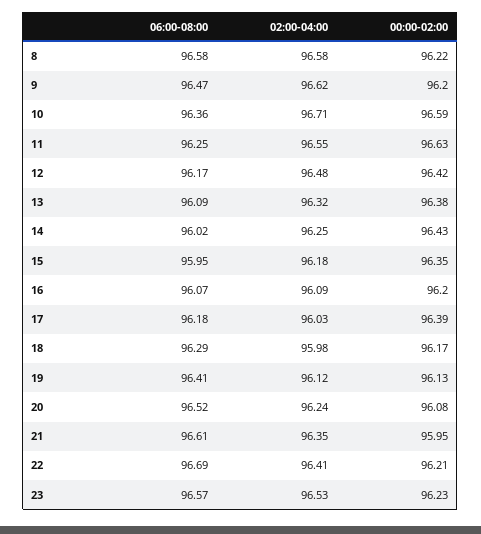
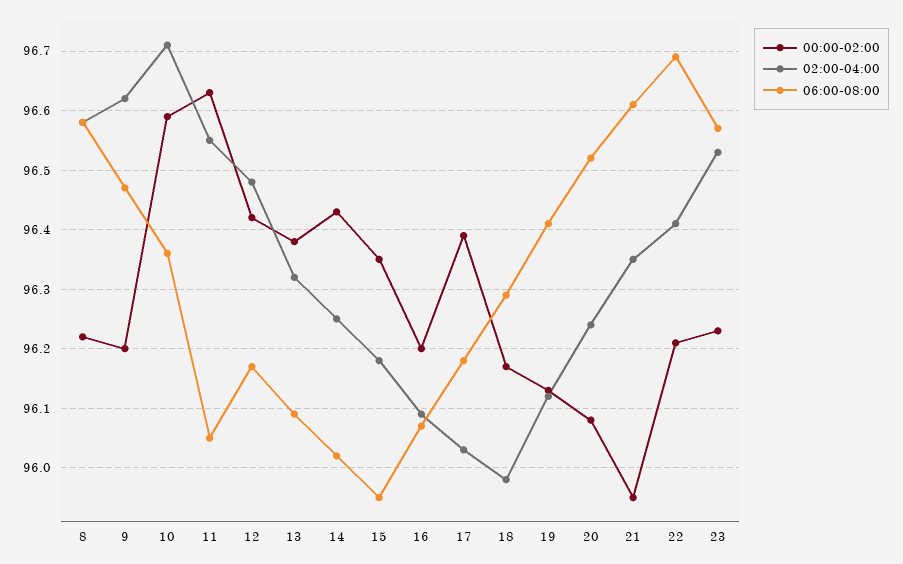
  {
    "06:00-08:00": {
      "8": 96.58,
      "9": 96.47,
      "10": 96.36,
-     "11": 96.25,
+     "11": 96.05,
      "12": 96.17,
      "13": 96.09,
      "14": 96.02,
      "15": 95.95,
      "16": 96.07,
      "17": 96.18,
      "18": 96.29,
      "19": 96.41,
      "20": 96.52,
      "21": 96.61,
      "22": 96.69,
      "23": 96.57
    },
    "02:00-04:00": {
      "8": 96.58,
      "9": 96.62,
      "10": 96.71,
      "11": 96.55,
      "12": 96.48,
      "13": 96.32,
      "14": 96.25,
      "15": 96.18,
      "16": 96.09,
      "17": 96.03,
      "18": 95.98,
      "19": 96.12,
      "20": 96.24,
      "21": 96.35,
      "22": 96.41,
      "23": 96.53
    },
    "00:00-02:00": {
      "8": 96.22,
      "9": 96.2,
      "10": 96.59,
      "11": 96.63,
      "12": 96.42,
      "13": 96.38,
      "14": 96.43,
      "15": 96.35,
      "16": 96.2,
      "17": 96.39,
      "18": 96.17,
      "19": 96.13,
      "20": 96.08,
      "21": 95.95,
      "22": 96.21,
      "23": 96.23
    }
  }

